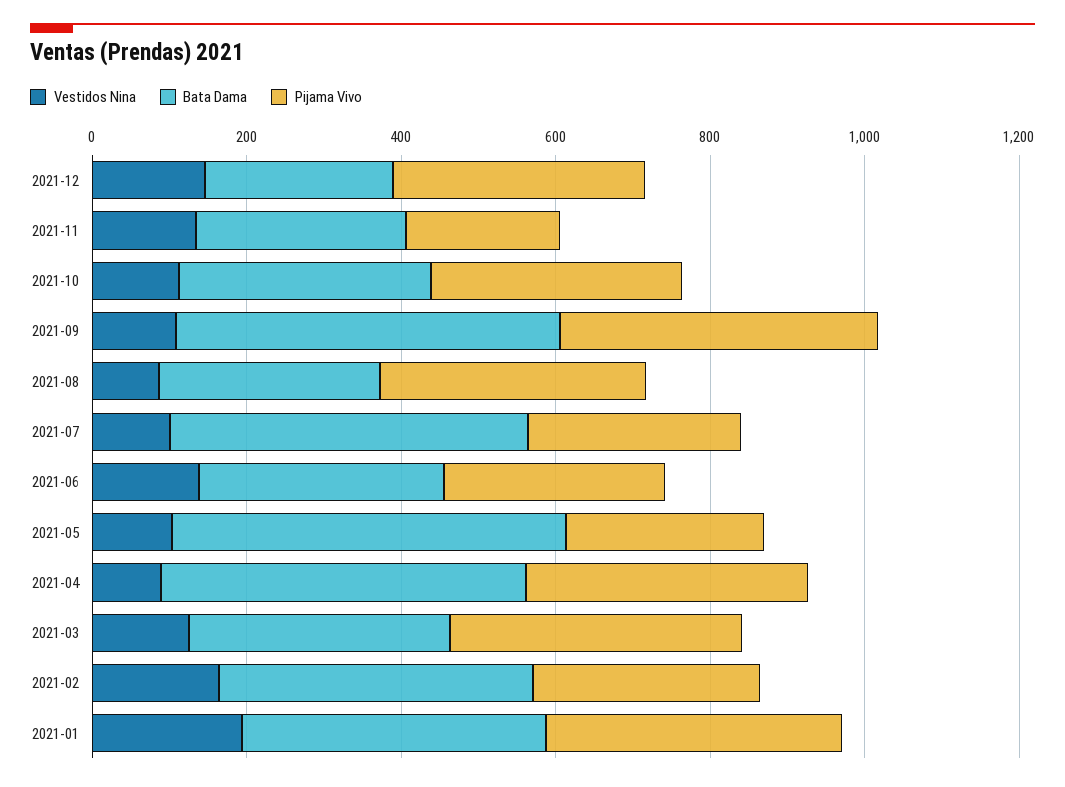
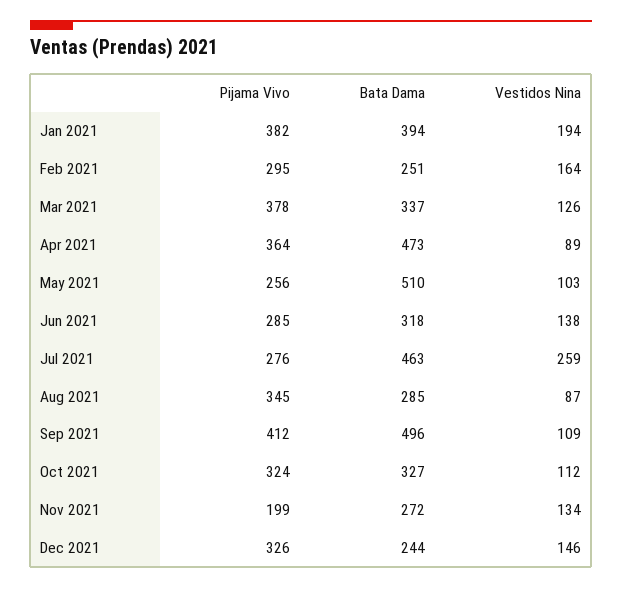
  {
    "Vestidos Nina": {
      "2021-12": 146,
      "2021-11": 134,
      "2021-10": 112,
      "2021-09": 109,
      "2021-08": 87,
-     "2021-07": 100,
+     "2021-07": 259,
      "2021-06": 138,
      "2021-05": 103,
      "2021-04": 89,
      "2021-03": 126,
      "2021-02": 164,
      "2021-01": 194
    },
    "Bata Dama": {
      "2021-12": 244,
      "2021-11": 272,
      "2021-10": 327,
      "2021-09": 496,
      "2021-08": 285,
      "2021-07": 463,
      "2021-06": 318,
      "2021-05": 510,
      "2021-04": 473,
      "2021-03": 337,
-     "2021-02": 400,
+     "2021-02": 251,
      "2021-01": 394
    },
    "Pijama Vivo": {
      "2021-12": 326,
      "2021-11": 199,
      "2021-10": 324,
      "2021-09": 412,
      "2021-08": 345,
      "2021-07": 276,
      "2021-06": 285,
      "2021-05": 256,
      "2021-04": 364,
      "2021-03": 378,
      "2021-02": 295,
      "2021-01": 382
    }
  }

